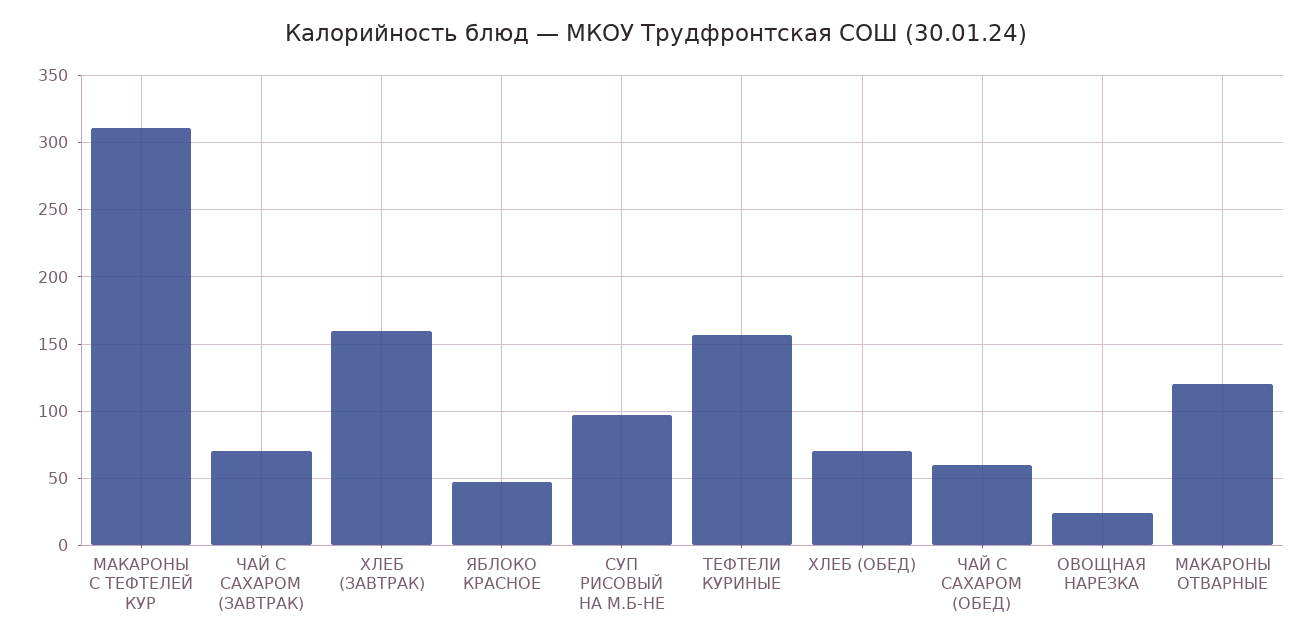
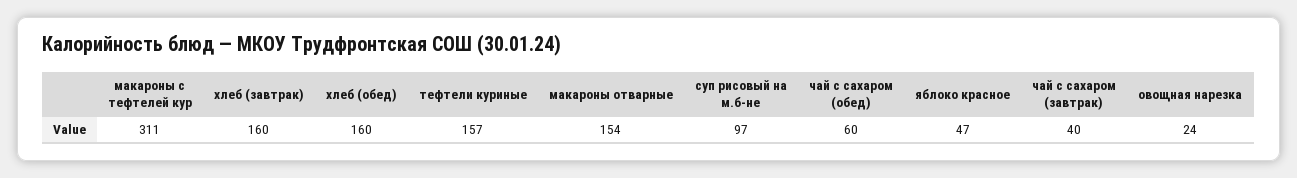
  {
    "МАКАРОНЫ С ТЕФТЕЛЕЙ КУР": 311,
-   "ЧАЙ С САХАРОМ (ЗАВТРАК)": 70,
+   "ЧАЙ С САХАРОМ (ЗАВТРАК)": 40,
    "ХЛЕБ (ЗАВТРАК)": 160,
    "ЯБЛОКО КРАСНОЕ": 47,
    "СУП РИСОВЫЙ НА М.Б-НЕ": 97,
    "ТЕФТЕЛИ КУРИНЫЕ": 157,
-   "ХЛЕБ (ОБЕД)": 70,
+   "ХЛЕБ (ОБЕД)": 160,
    "ЧАЙ С САХАРОМ (ОБЕД)": 60,
    "ОВОЩНАЯ НАРЕЗКА": 24,
-   "МАКАРОНЫ ОТВАРНЫЕ": 120
+   "МАКАРОНЫ ОТВАРНЫЕ": 154
  }

